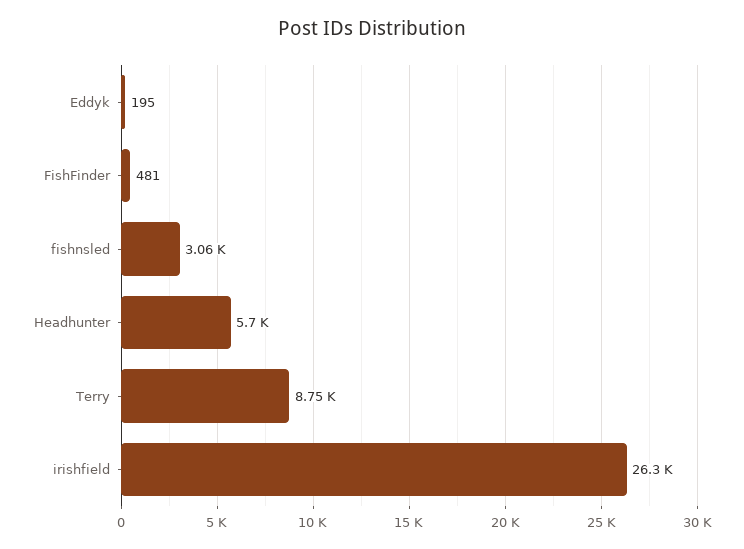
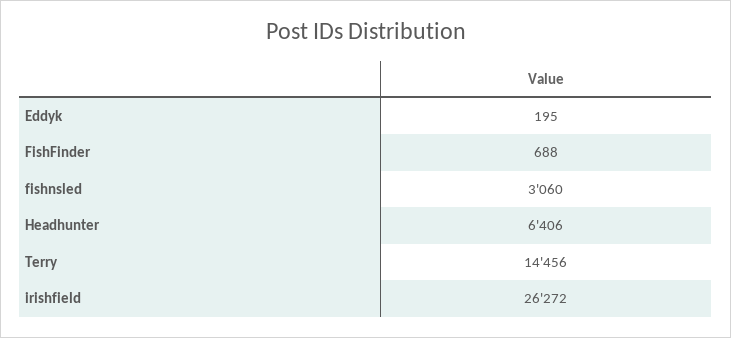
  {
    "Eddyk": 195,
-   "FishFinder": 481,
+   "FishFinder": 688,
    "fishnsled": 3060,
-   "Headhunter": 5700,
+   "Headhunter": 6406,
-   "Terry": 8750,
+   "Terry": 14456,
    "irishfield": 26272
  }

